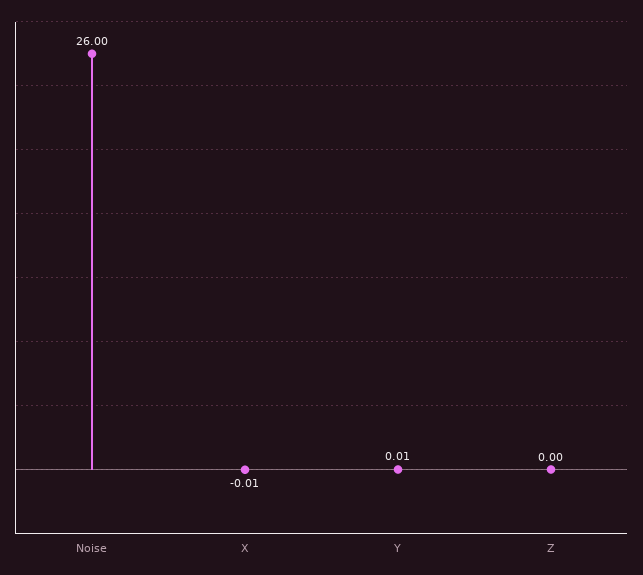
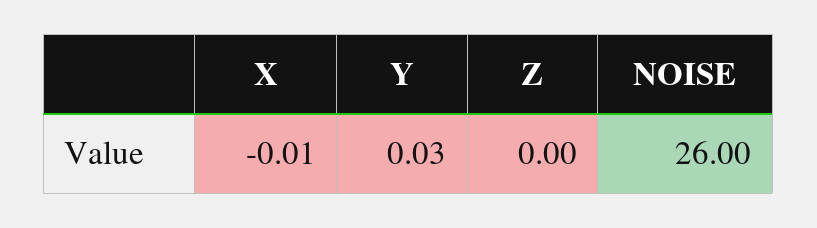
  {
    "Noise": 26,
    "X": -0.01,
-   "Y": 0.01,
+   "Y": 0.03,
    "Z": 0
  }

